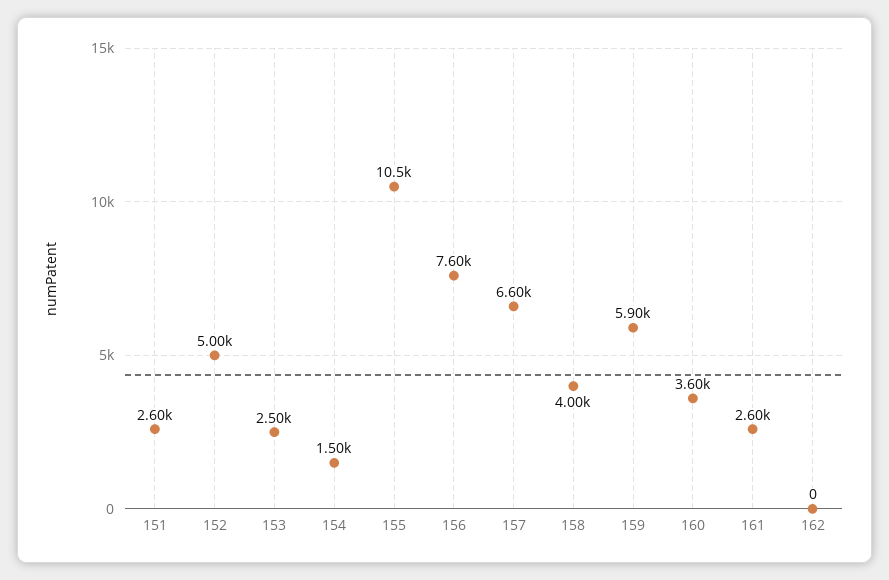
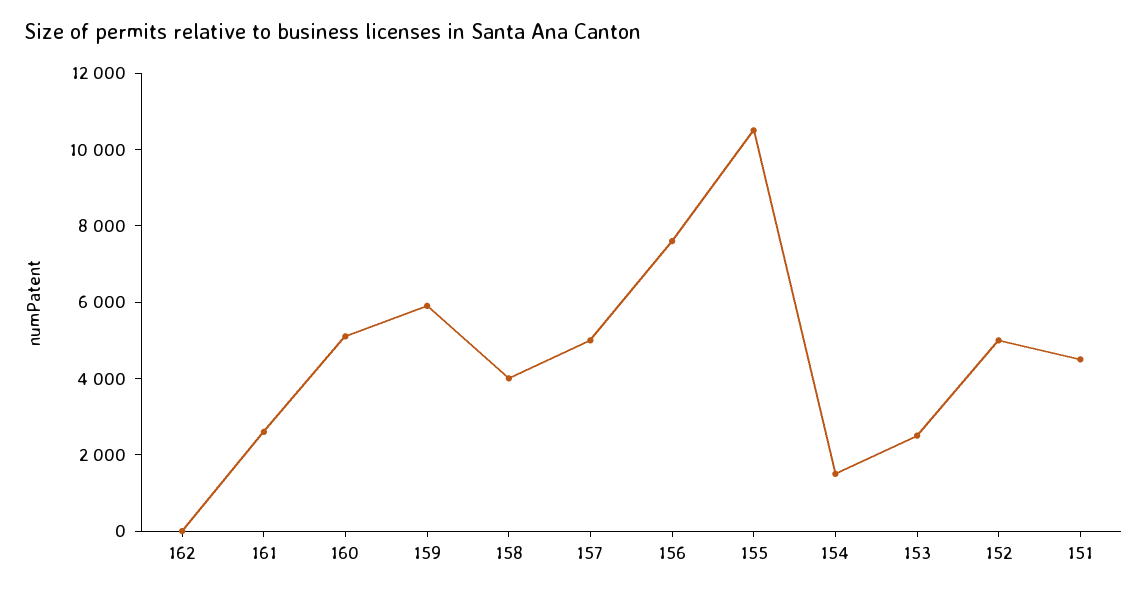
  {
-   "151": 2600,
+   "151": 4500,
    "152": 5000,
    "153": 2500,
    "154": 1500,
    "155": 10500,
    "156": 7600,
-   "157": 6600,
+   "157": 5000,
    "158": 4000,
    "159": 5900,
-   "160": 3600,
+   "160": 5000,
    "161": 2600,
    "162": 0
  }

